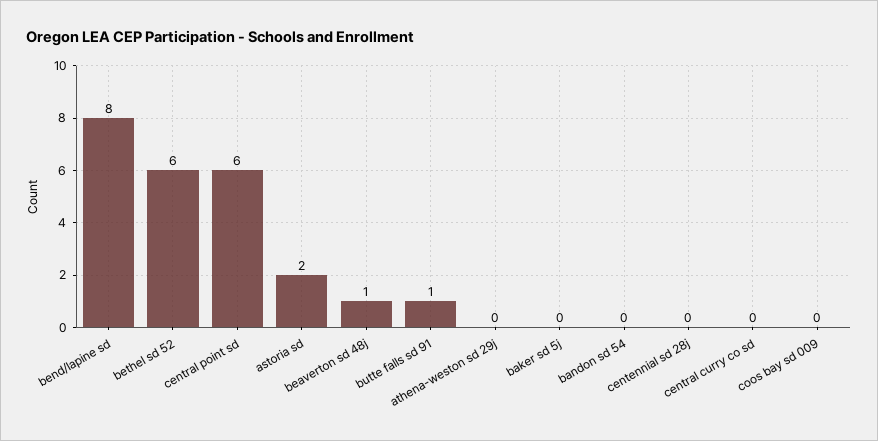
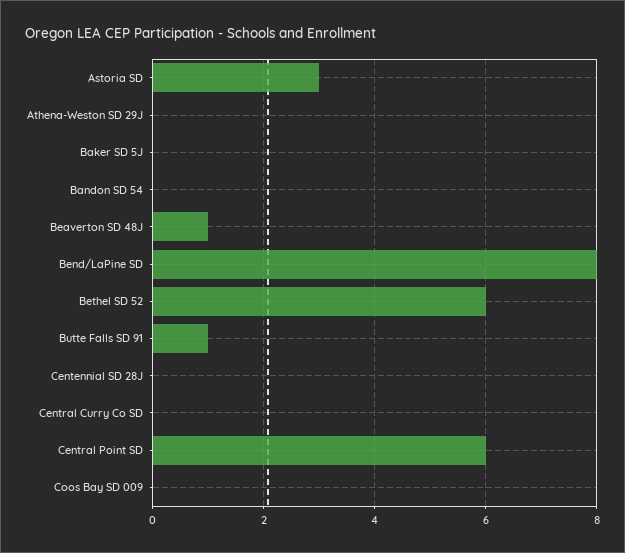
  {
    "bend/lapine sd": 8,
    "bethel sd 52": 6,
    "central point sd": 6,
-   "astoria sd": 2,
+   "astoria sd": 3,
    "beaverton sd 48j": 1,
    "butte falls sd 91": 1,
    "athena-weston sd 29j": 0,
    "baker sd 5j": 0,
    "bandon sd 54": 0,
    "centennial sd 28j": 0,
    "central curry co sd": 0,
    "coos bay sd 009": 0
  }

